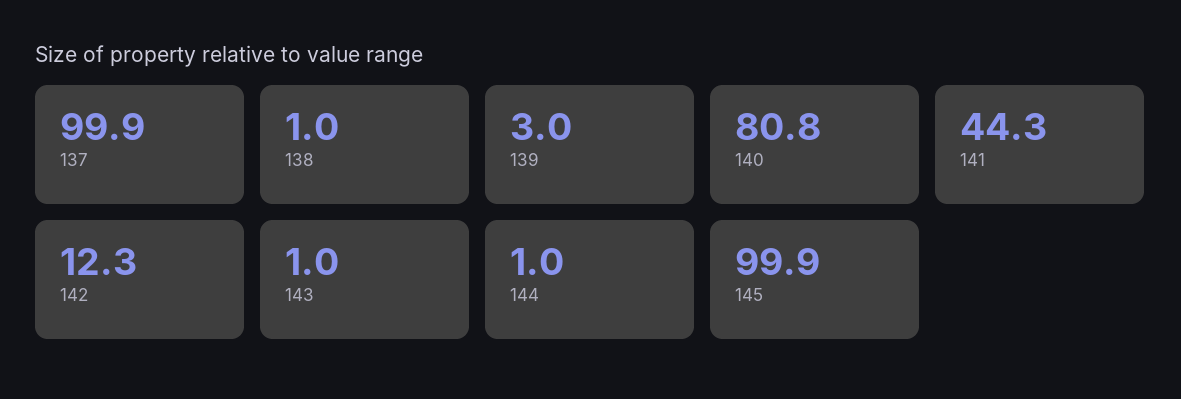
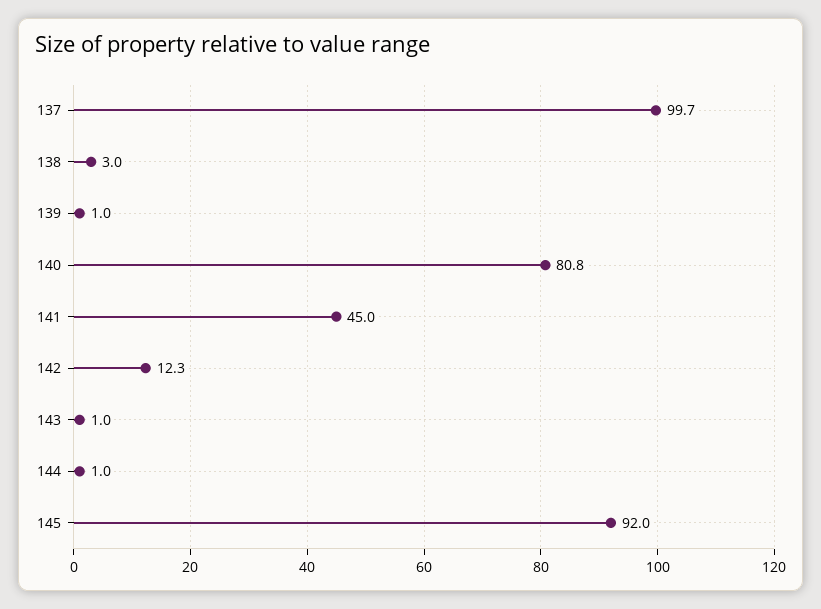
  {
-   "137": 99.9,
+   "137": 99.7,
-   "138": 1,
+   "138": 3,
-   "139": 3,
+   "139": 1,
    "140": 80.8,
-   "141": 44.3,
+   "141": 45,
    "142": 12.3,
    "143": 1,
    "144": 1,
-   "145": 99.9
+   "145": 92
  }

